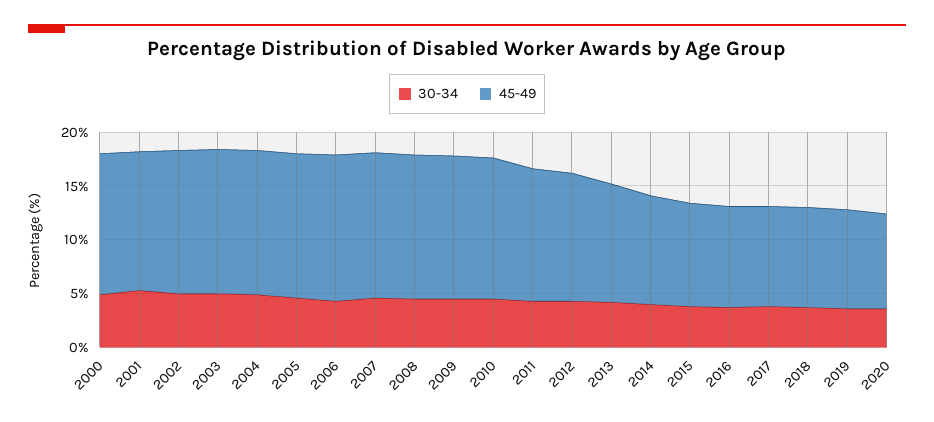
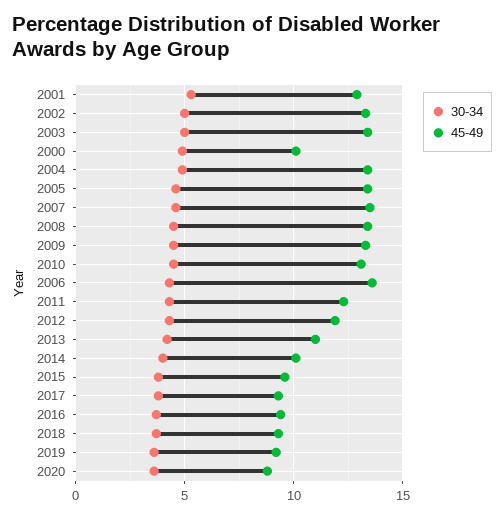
  {
    "30-34": {
      "2000": 5,
      "2001": 5.5,
      "2002": 5,
      "2003": 5,
      "2004": 5,
      "2005": 4.5,
      "2006": 4.5,
      "2007": 4.5,
      "2008": 4.5,
      "2009": 4.5,
      "2010": 4.5,
      "2011": 4.5,
      "2012": 4.5,
      "2013": 4,
      "2014": 4,
      "2015": 4,
      "2016": 3.5,
      "2017": 4,
      "2018": 3.5,
      "2019": 3.5,
      "2020": 3.5
    },
    "45-49": {
-     "2000": 13,
+     "2000": 10,
      "2001": 13,
      "2002": 13.5,
      "2003": 13.5,
      "2004": 13.5,
      "2005": 13.5,
      "2006": 13.5,
      "2007": 13.5,
      "2008": 13.5,
      "2009": 13.5,
      "2010": 13,
      "2011": 12.5,
      "2012": 12,
      "2013": 11,
      "2014": 10,
      "2015": 9.5,
      "2016": 9.5,
      "2017": 9.5,
      "2018": 9.5,
      "2019": 9,
      "2020": 9
    }
  }

